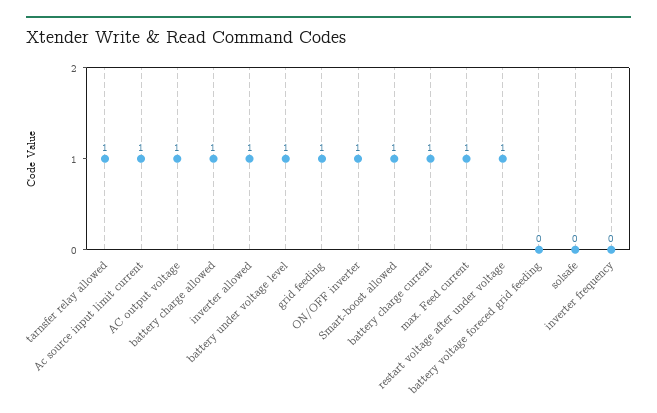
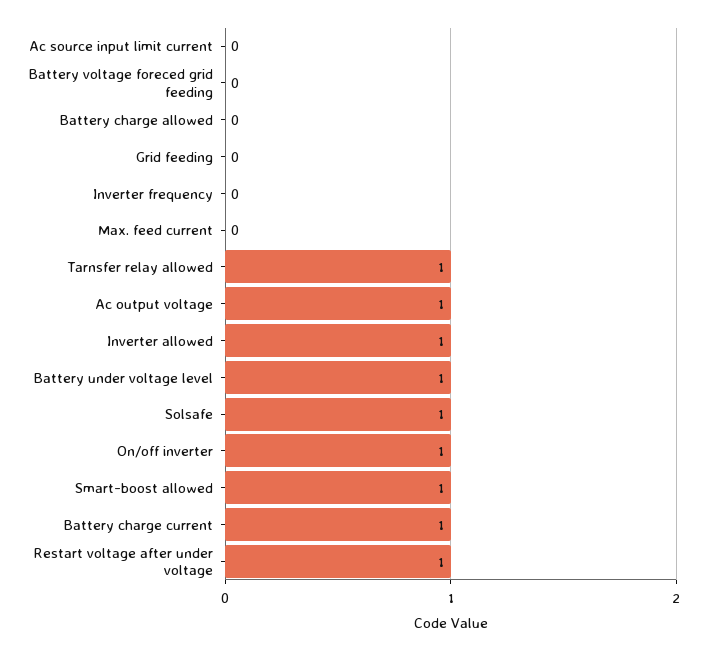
  {
    "tarnsfer relay allowed": 1,
-   "Ac source input limit current": 1,
+   "Ac source input limit current": 0,
    "AC output voltage": 1,
-   "battery charge allowed": 1,
+   "battery charge allowed": 0,
    "inverter allowed": 1,
    "battery under voltage level": 1,
-   "grid feeding": 1,
+   "grid feeding": 0,
    "ON/OFF inverter": 1,
    "Smart-boost allowed": 1,
    "battery charge current": 1,
-   "max. Feed current": 1,
+   "max. Feed current": 0,
    "restart voltage after under voltage": 1,
    "battery voltage foreced grid feeding": 0,
-   "solsafe": 0,
+   "solsafe": 1,
    "inverter frequency": 0
  }

